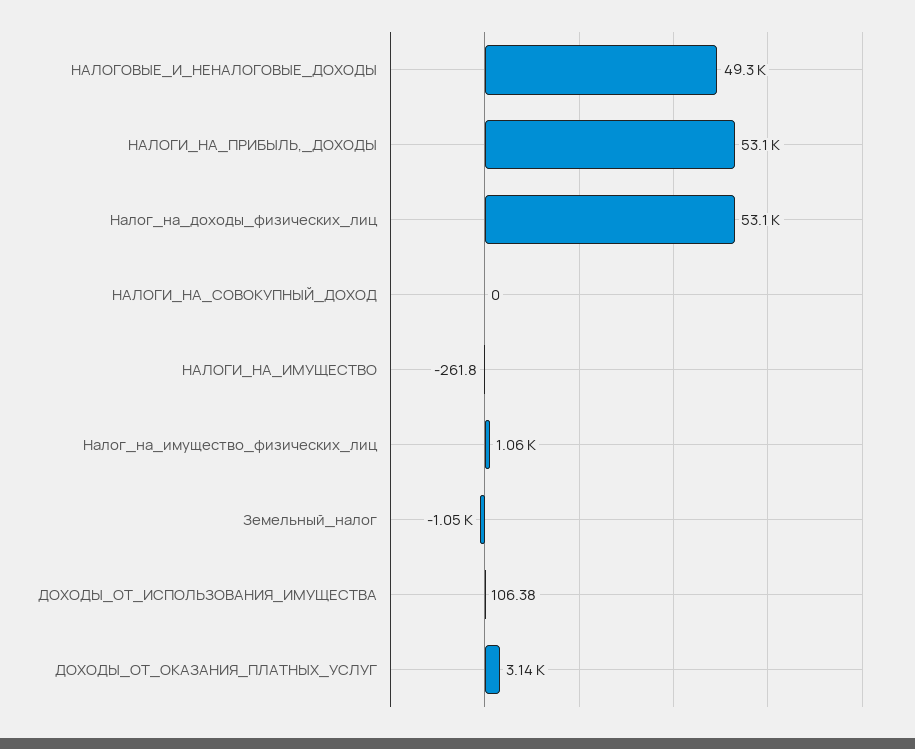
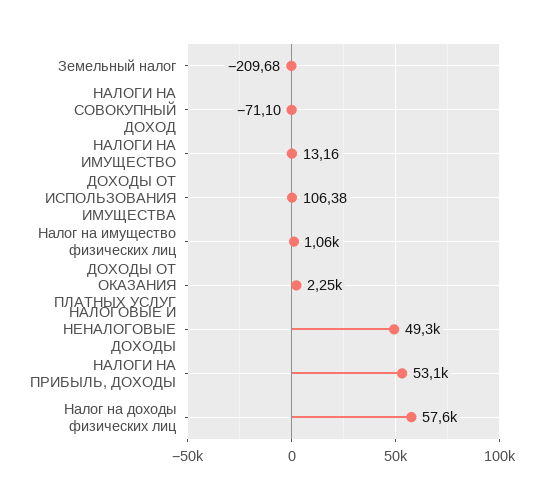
  {
    "НАЛОГОВЫЕ_И_НЕНАЛОГОВЫЕ_ДОХОДЫ": 49300,
    "НАЛОГИ_НА_ПРИБЫЛЬ,_ДОХОДЫ": 53100,
-   "Налог_на_доходы_физических_лиц": 53100,
+   "Налог_на_доходы_физических_лиц": 57600,
-   "НАЛОГИ_НА_СОВОКУПНЫЙ_ДОХОД": 0,
+   "НАЛОГИ_НА_СОВОКУПНЫЙ_ДОХОД": -71.1,
-   "НАЛОГИ_НА_ИМУЩЕСТВО": -261.8,
+   "НАЛОГИ_НА_ИМУЩЕСТВО": 13.16,
    "Налог_на_имущество_физических_лиц": 1060,
-   "Земельный_налог": -1050,
+   "Земельный_налог": -209.68,
    "ДОХОДЫ_ОТ_ИСПОЛЬЗОВАНИЯ_ИМУЩЕСТВА": 106.38,
-   "ДОХОДЫ_ОТ_ОКАЗАНИЯ_ПЛАТНЫХ_УСЛУГ": 3140
+   "ДОХОДЫ_ОТ_ОКАЗАНИЯ_ПЛАТНЫХ_УСЛУГ": 2250
  }

